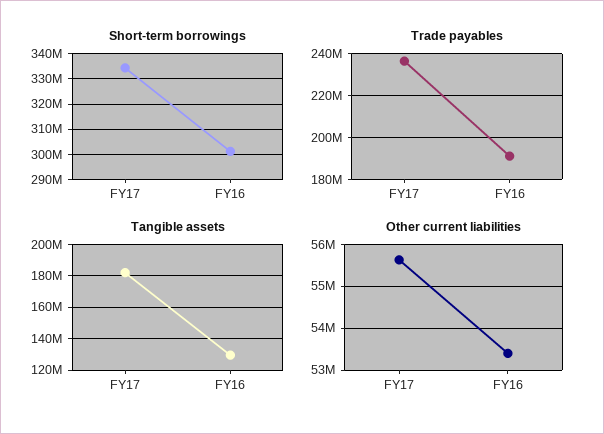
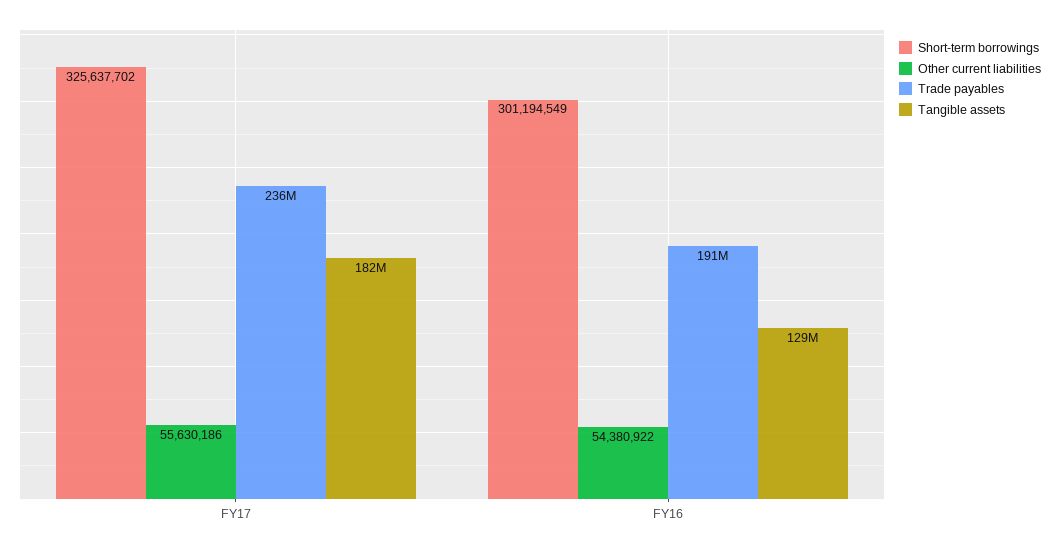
  {
    "Short-term borrowings": {
-     "FY17": 335000000,
+     "FY17": 325637702,
      "FY16": 301194549
    },
    "Trade payables": {
      "FY17": 236000000,
      "FY16": 191000000
    },
    "Tangible assets": {
      "FY17": 182000000,
      "FY16": 129000000
    },
    "Other current liabilities": {
      "FY17": 55630186,
-     "FY16": 53400000
+     "FY16": 54380922
    }
  }

